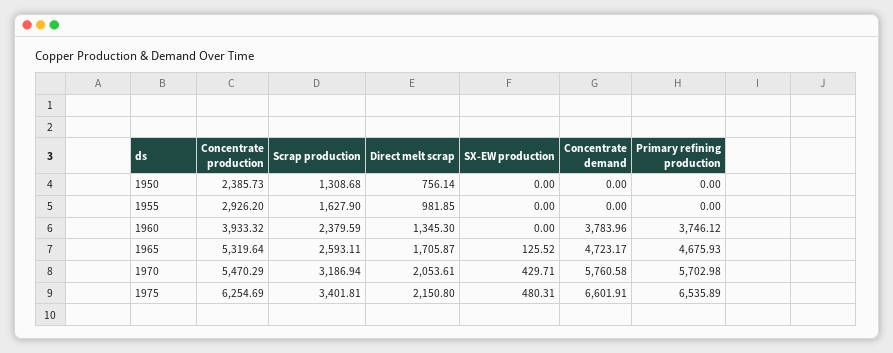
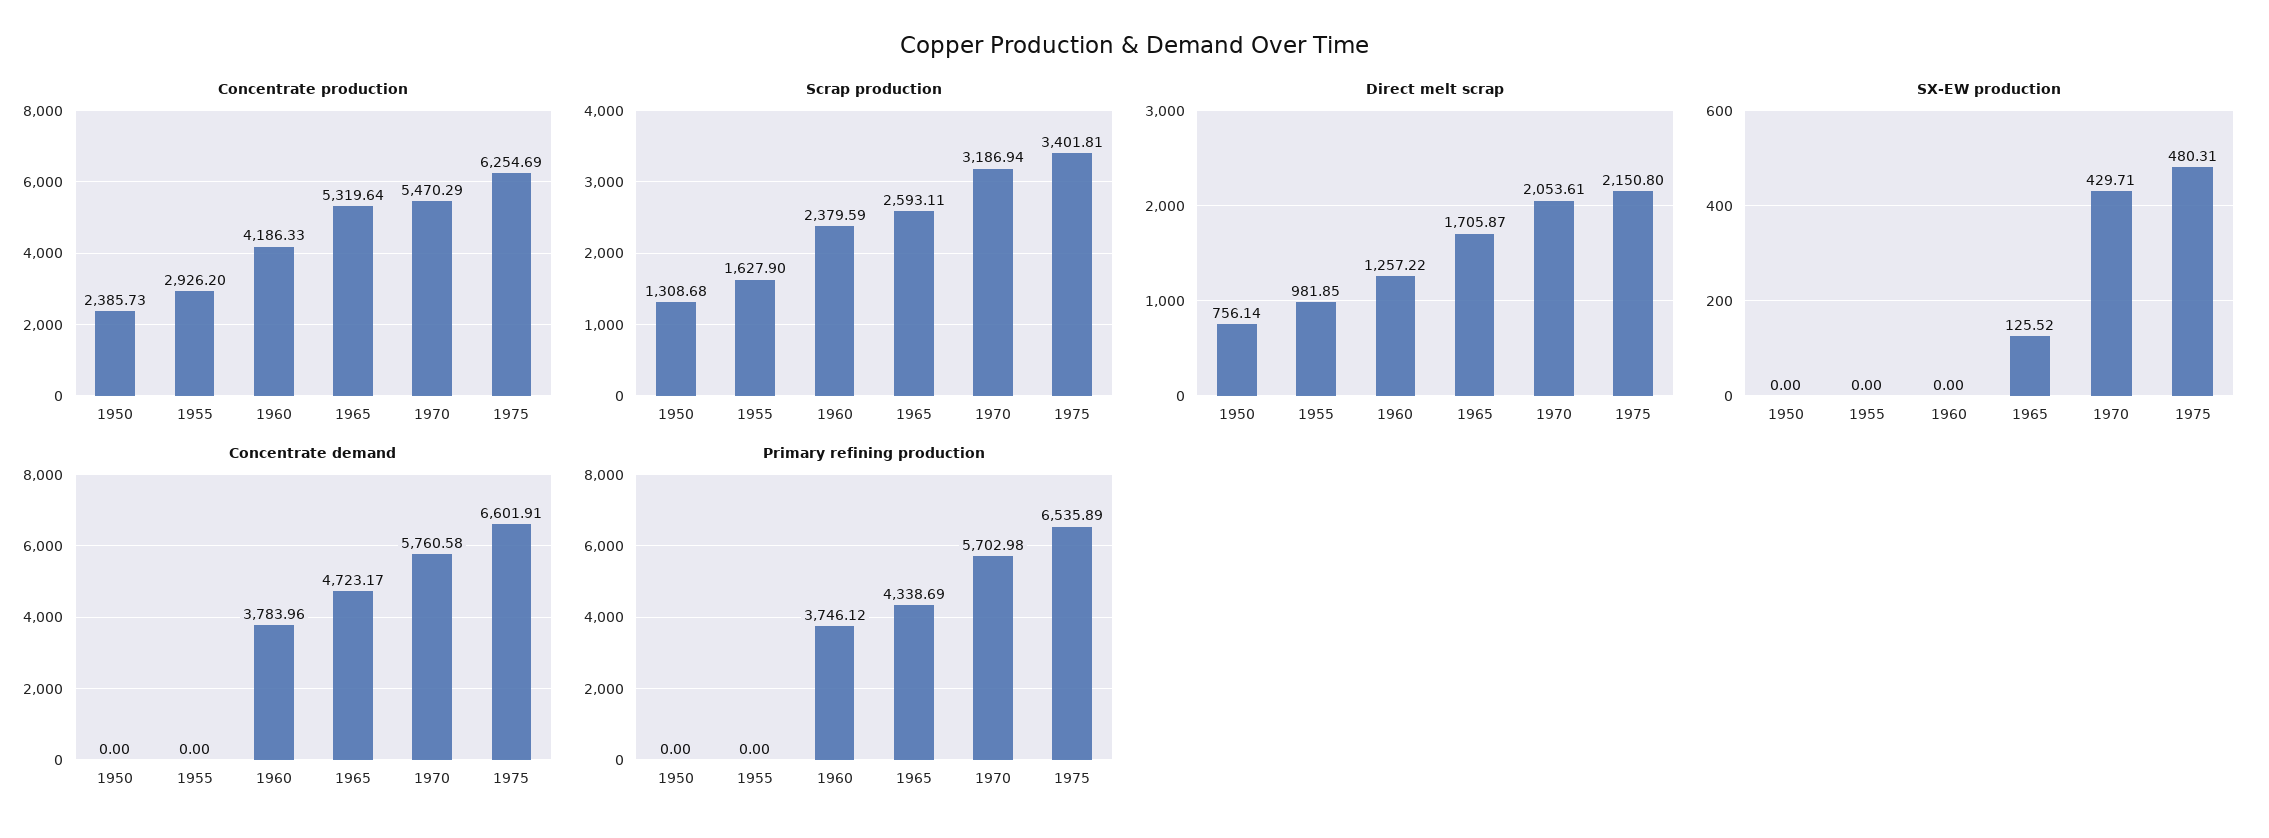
  {
    "Concentrate production": {
      "1950": 2385.73,
      "1955": 2926.2,
-     "1960": 3933.32,
+     "1960": 4186.33,
      "1965": 5319.64,
      "1970": 5470.29,
      "1975": 6254.69
    },
    "Scrap production": {
      "1950": 1308.68,
      "1955": 1627.9,
      "1960": 2379.59,
      "1965": 2593.11,
      "1970": 3186.94,
      "1975": 3401.81
    },
    "Direct melt scrap": {
      "1950": 756.14,
      "1955": 981.85,
-     "1960": 1345.3,
+     "1960": 1257.22,
      "1965": 1705.87,
      "1970": 2053.61,
      "1975": 2150.8
    },
    "SX-EW production": {
      "1950": 0,
      "1955": 0,
      "1960": 0,
      "1965": 125.52,
      "1970": 429.71,
      "1975": 480.31
    },
    "Concentrate demand": {
      "1950": 0,
      "1955": 0,
      "1960": 3783.96,
      "1965": 4723.17,
      "1970": 5760.58,
      "1975": 6601.91
    },
    "Primary refining production": {
      "1950": 0,
      "1955": 0,
      "1960": 3746.12,
-     "1965": 4675.93,
+     "1965": 4338.69,
      "1970": 5702.98,
      "1975": 6535.89
    }
  }

